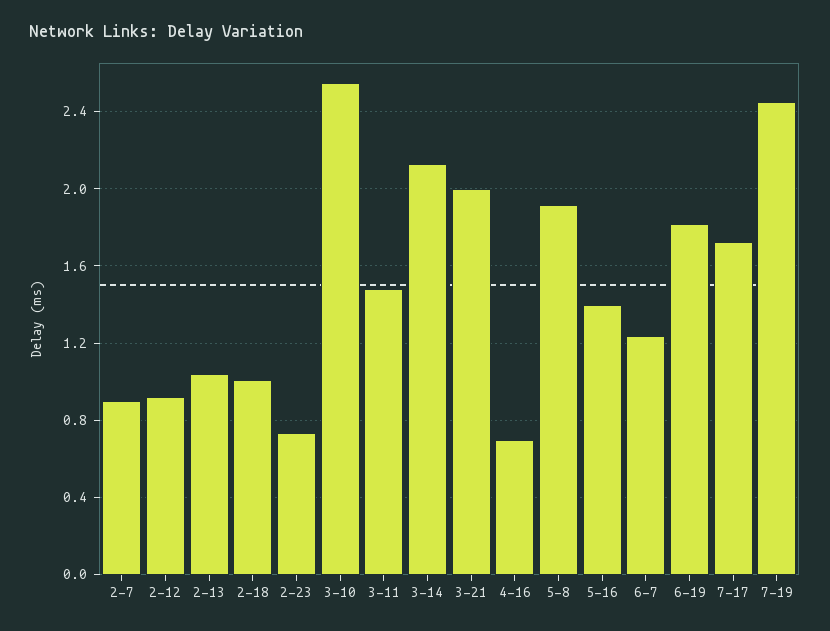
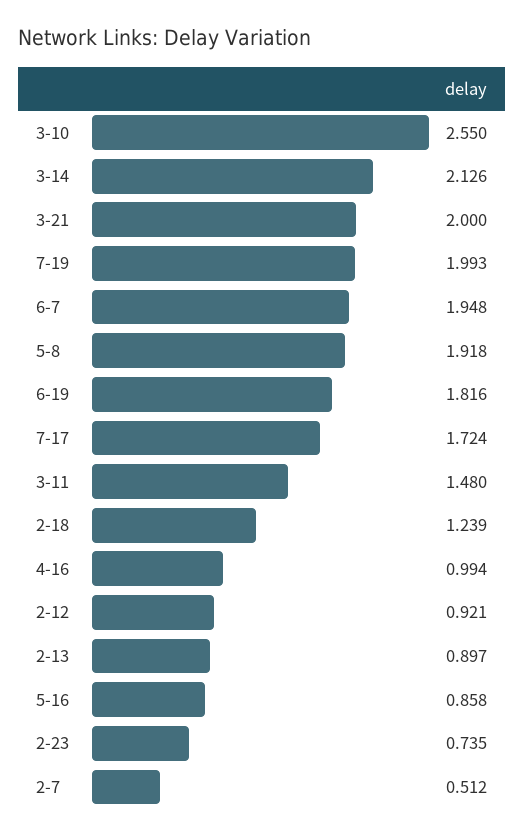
  {
-   "2-7": 0.9,
+   "2-7": 0.512,
    "2-12": 0.921,
-   "2-13": 1.05,
+   "2-13": 0.897,
-   "2-18": 1,
+   "2-18": 1.239,
    "2-23": 0.735,
    "3-10": 2.55,
    "3-11": 1.48,
    "3-14": 2.126,
    "3-21": 2,
-   "4-16": 0.7,
+   "4-16": 0.994,
    "5-8": 1.918,
-   "5-16": 1.4,
+   "5-16": 0.858,
-   "6-7": 1.25,
+   "6-7": 1.948,
    "6-19": 1.816,
    "7-17": 1.724,
-   "7-19": 2.45
+   "7-19": 1.993
  }

